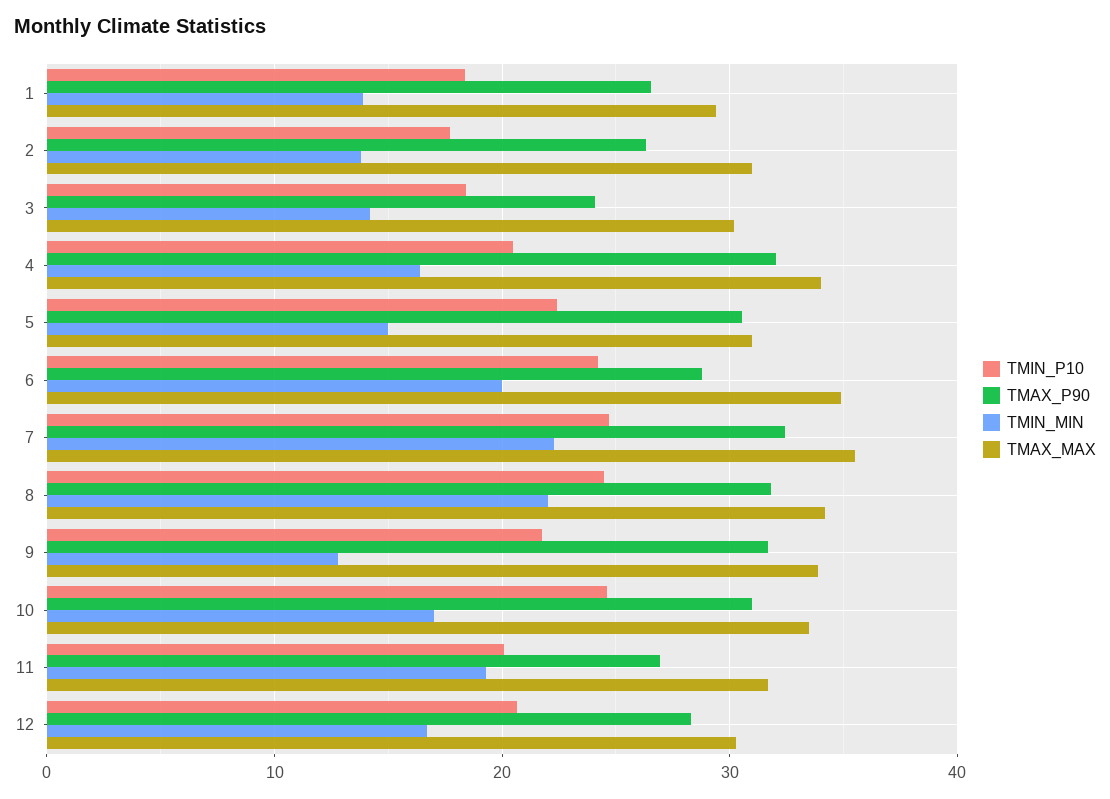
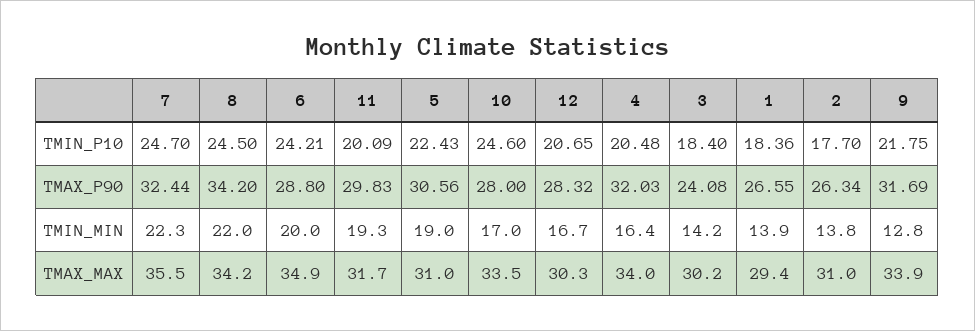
  {
    "TMIN_P10": {
      "1": 18.36,
      "2": 17.7,
      "3": 18.4,
      "4": 20.48,
      "5": 22.43,
      "6": 24.21,
      "7": 24.7,
      "8": 24.5,
      "9": 21.75,
      "10": 24.6,
      "11": 20.09,
      "12": 20.65
    },
    "TMAX_P90": {
      "1": 26.55,
      "2": 26.34,
      "3": 24.08,
      "4": 32.03,
      "5": 30.56,
      "6": 28.8,
      "7": 32.44,
-     "8": 32,
+     "8": 34.2,
      "9": 31.69,
-     "10": 31,
+     "10": 28,
-     "11": 27,
+     "11": 29.83,
      "12": 28.32
    },
    "TMIN_MIN": {
      "1": 13.9,
      "2": 13.8,
      "3": 14.2,
      "4": 16.4,
-     "5": 15,
+     "5": 19,
      "6": 20,
      "7": 22.3,
      "8": 22,
      "9": 12.8,
      "10": 17,
      "11": 19.3,
      "12": 16.7
    },
    "TMAX_MAX": {
      "1": 29.4,
      "2": 31,
      "3": 30.2,
      "4": 34,
      "5": 31,
      "6": 34.9,
      "7": 35.5,
      "8": 34.2,
      "9": 33.9,
      "10": 33.5,
      "11": 31.7,
      "12": 30.3
    }
  }

